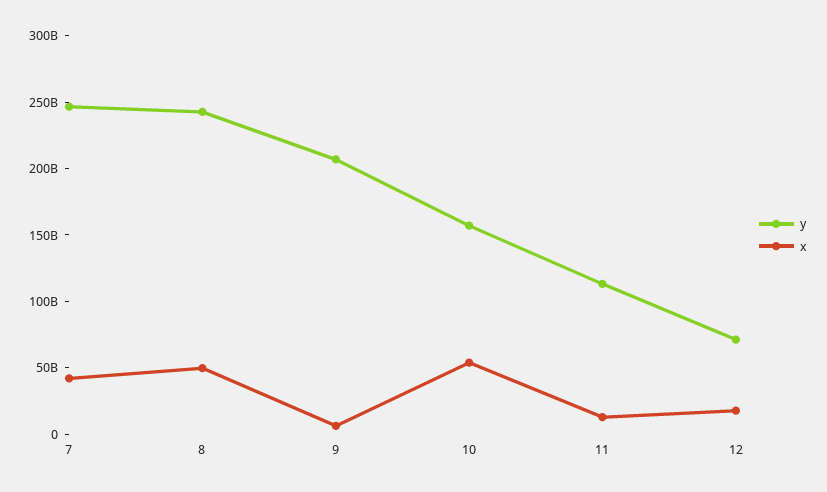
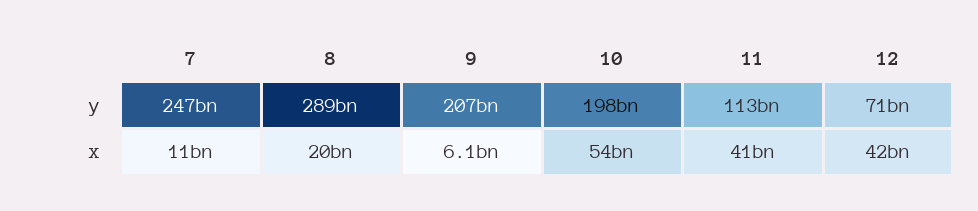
  {
    "y": {
      "7": 247000000000,
-     "8": 240000000000,
+     "8": 289000000000,
      "9": 207000000000,
-     "10": 160000000000,
+     "10": 198000000000,
      "11": 113000000000,
      "12": 71000000000
    },
    "x": {
-     "7": 40000000000,
+     "7": 11000000000,
-     "8": 50000000000,
+     "8": 20000000000,
      "9": 6100000000,
      "10": 54000000000,
-     "11": 10000000000,
+     "11": 41000000000,
-     "12": 20000000000
+     "12": 42000000000
    }
  }

